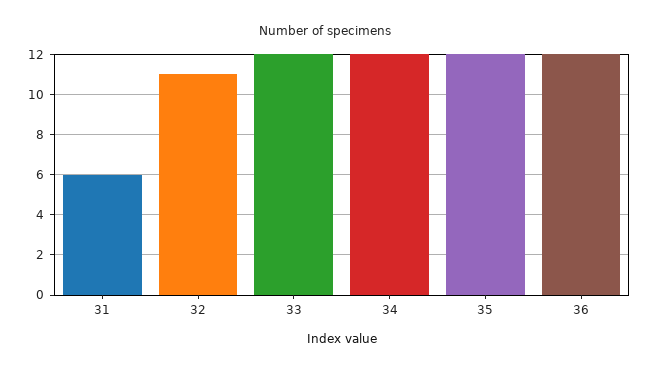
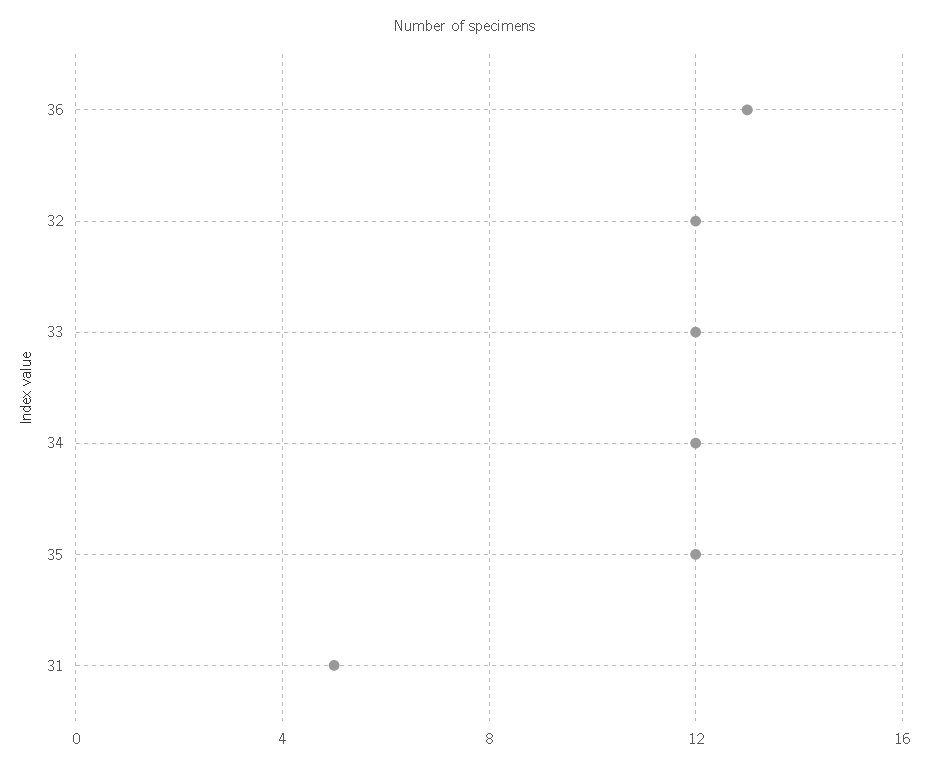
  {
-   "31": 6,
+   "31": 5,
-   "32": 11,
+   "32": 12,
    "33": 12,
    "34": 12,
    "35": 12,
-   "36": 12
+   "36": 13
  }

